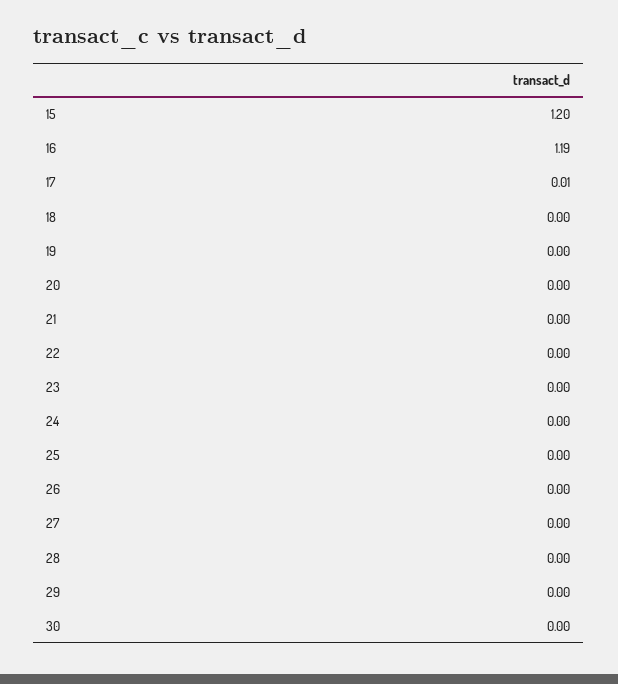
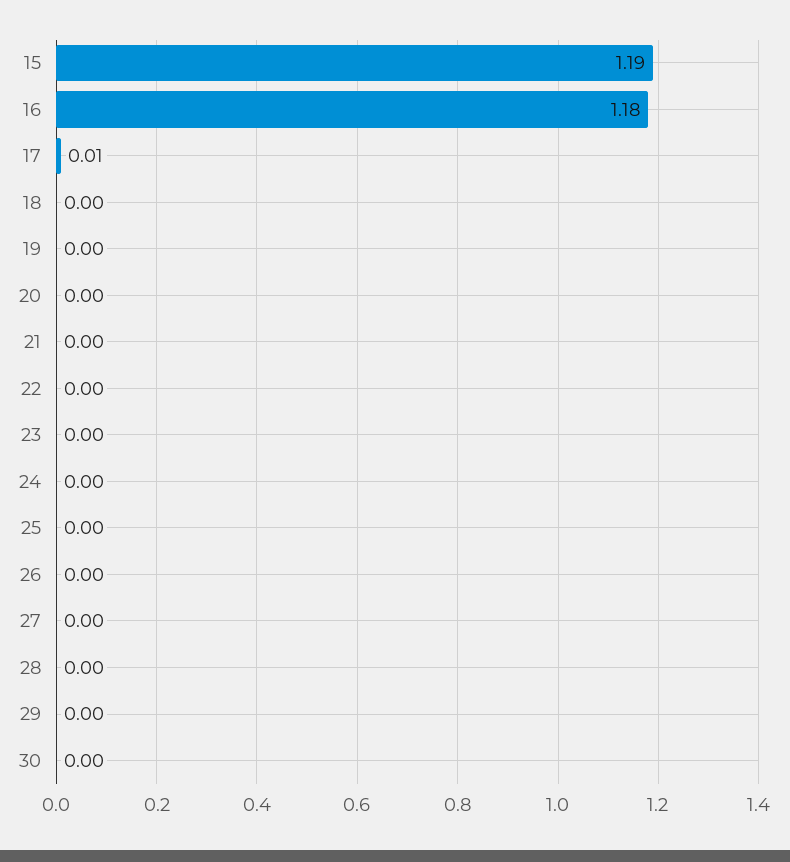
  {
-   "15": 1.2,
+   "15": 1.19,
-   "16": 1.19,
+   "16": 1.18,
    "17": 0.01,
    "18": 0,
    "19": 0,
    "20": 0,
    "21": 0,
    "22": 0,
    "23": 0,
    "24": 0,
    "25": 0,
    "26": 0,
    "27": 0,
    "28": 0,
    "29": 0,
    "30": 0
  }

